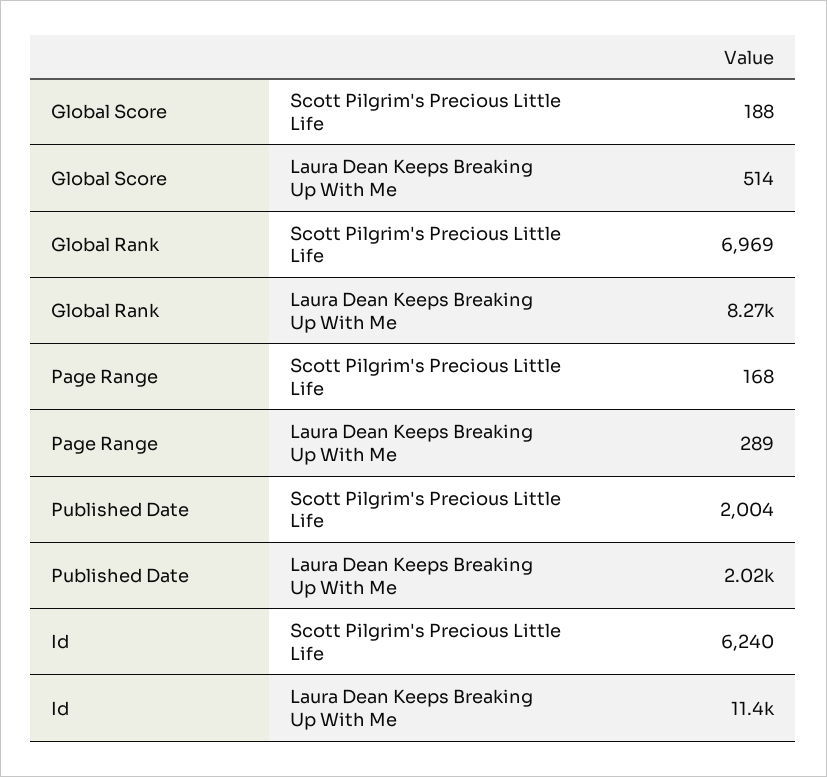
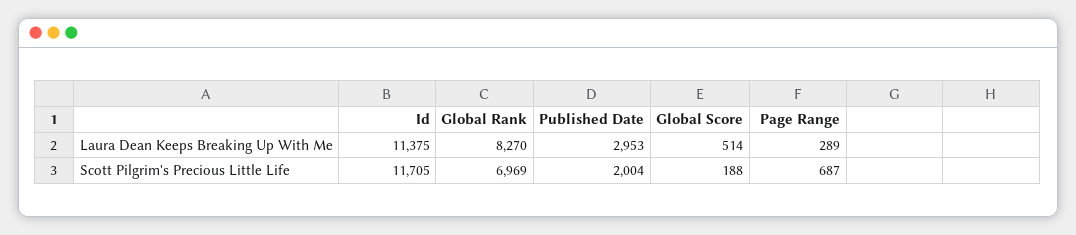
  {
    "Global Score": {
      "Scott Pilgrim's Precious Little Life": 188,
      "Laura Dean Keeps Breaking Up With Me": 514
    },
    "Global Rank": {
      "Scott Pilgrim's Precious Little Life": 6969,
      "Laura Dean Keeps Breaking Up With Me": 8270
    },
    "Page Range": {
-     "Scott Pilgrim's Precious Little Life": 168,
+     "Scott Pilgrim's Precious Little Life": 687,
      "Laura Dean Keeps Breaking Up With Me": 289
    },
    "Published Date": {
      "Scott Pilgrim's Precious Little Life": 2004,
-     "Laura Dean Keeps Breaking Up With Me": 2020
+     "Laura Dean Keeps Breaking Up With Me": 2953
    },
    "Id": {
-     "Scott Pilgrim's Precious Little Life": 6240,
+     "Scott Pilgrim's Precious Little Life": 11705,
      "Laura Dean Keeps Breaking Up With Me": 11375
    }
  }

